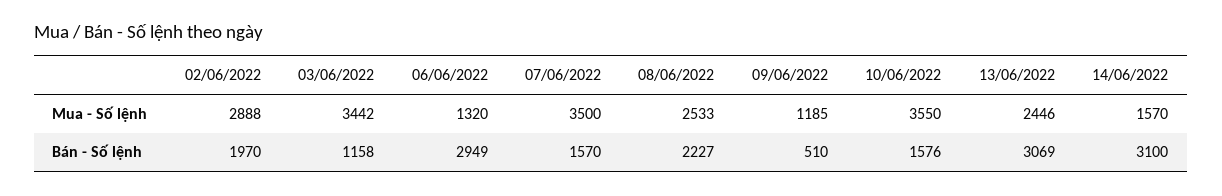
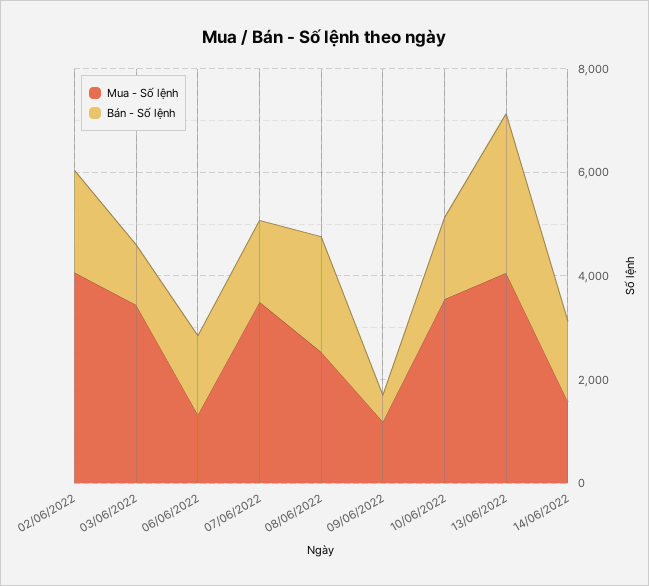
  {
    "Mua - Số lệnh": {
-     "02/06/2022": 2888,
+     "02/06/2022": 4000,
      "03/06/2022": 3442,
      "06/06/2022": 1320,
      "07/06/2022": 3500,
      "08/06/2022": 2533,
      "09/06/2022": 1185,
      "10/06/2022": 3550,
-     "13/06/2022": 2446,
+     "13/06/2022": 4000,
      "14/06/2022": 1570
    },
    "Bán - Số lệnh": {
      "02/06/2022": 1970,
      "03/06/2022": 1158,
-     "06/06/2022": 2949,
+     "06/06/2022": 1500,
      "07/06/2022": 1570,
      "08/06/2022": 2227,
      "09/06/2022": 510,
      "10/06/2022": 1576,
      "13/06/2022": 3069,
-     "14/06/2022": 3100
+     "14/06/2022": 1500
    }
  }

